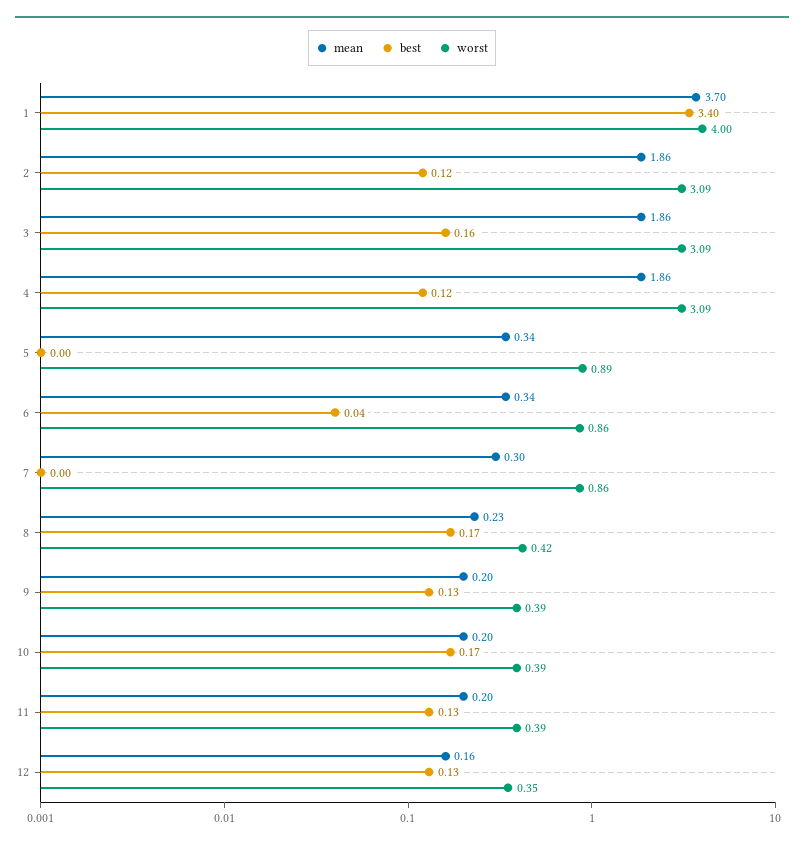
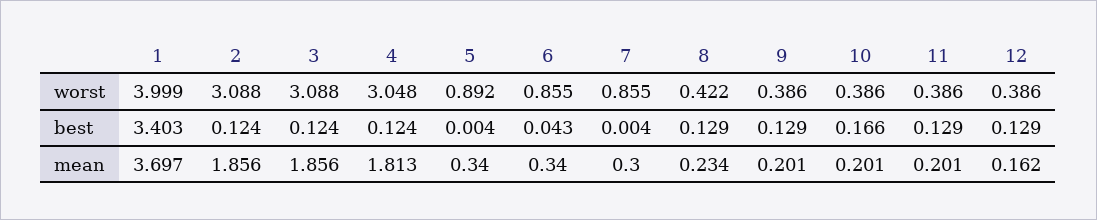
  {
    "mean": {
      "1": 3.697,
      "2": 1.856,
      "3": 1.856,
-     "4": 1.86,
+     "4": 1.813,
      "5": 0.34,
      "6": 0.34,
      "7": 0.3,
      "8": 0.234,
      "9": 0.201,
      "10": 0.201,
      "11": 0.201,
      "12": 0.162
    },
    "best": {
      "1": 3.403,
      "2": 0.124,
-     "3": 0.16,
+     "3": 0.124,
      "4": 0.124,
      "5": 0.004,
      "6": 0.043,
      "7": 0.004,
-     "8": 0.17,
+     "8": 0.129,
      "9": 0.129,
      "10": 0.166,
      "11": 0.129,
      "12": 0.129
    },
    "worst": {
      "1": 3.999,
      "2": 3.088,
      "3": 3.088,
-     "4": 3.09,
+     "4": 3.048,
      "5": 0.892,
      "6": 0.855,
      "7": 0.855,
      "8": 0.422,
      "9": 0.386,
      "10": 0.386,
      "11": 0.386,
-     "12": 0.35
+     "12": 0.386
    }
  }

